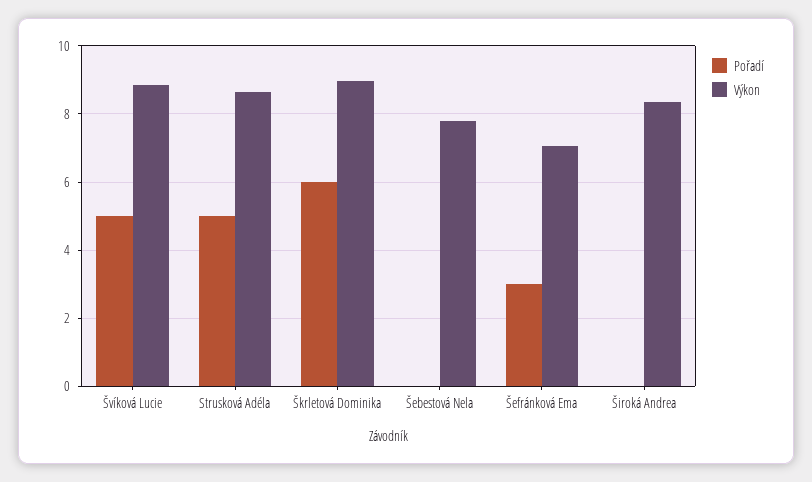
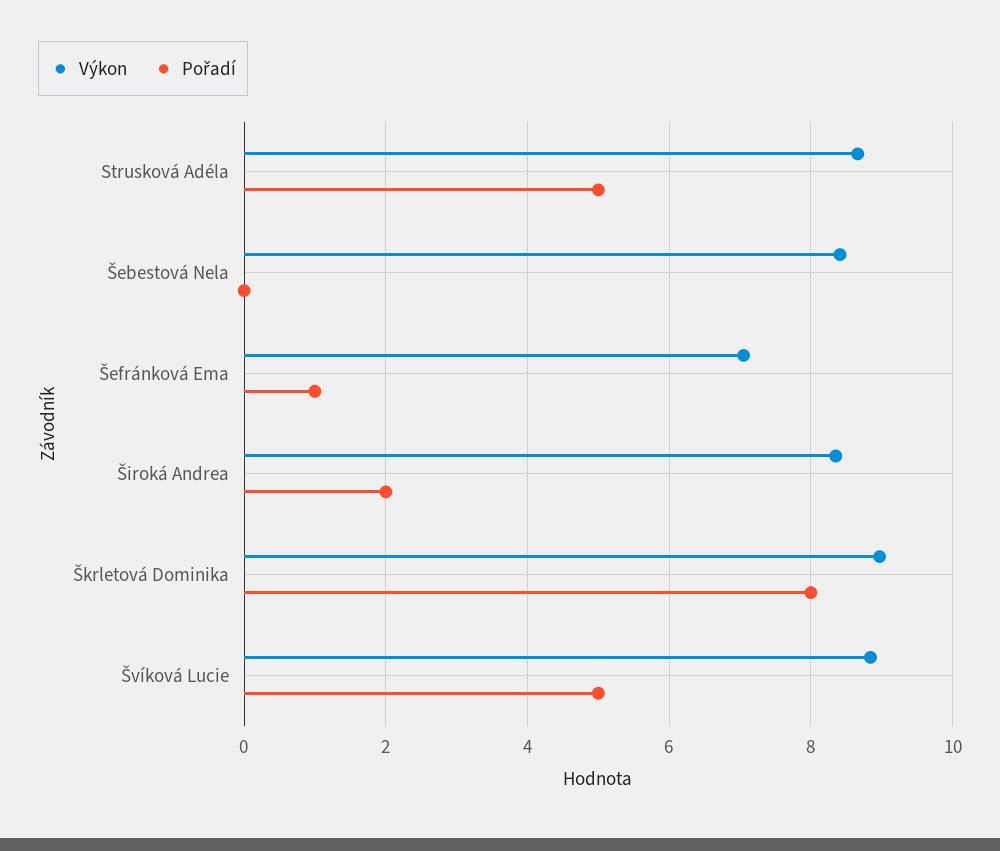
  {
    "Pořadí": {
      "Švíková Lucie": 5,
      "Strusková Adéla": 5,
-     "Škrletová Dominika": 6,
+     "Škrletová Dominika": 8,
      "Šebestová Nela": 0,
-     "Šefránková Ema": 3,
+     "Šefránková Ema": 1,
-     "Široká Andrea": 0
+     "Široká Andrea": 2
    },
    "Výkon": {
      "Švíková Lucie": 8.8,
      "Strusková Adéla": 8.6,
      "Škrletová Dominika": 9,
-     "Šebestová Nela": 7.8,
+     "Šebestová Nela": 8.4,
      "Šefránková Ema": 7,
      "Široká Andrea": 8.4
    }
  }

